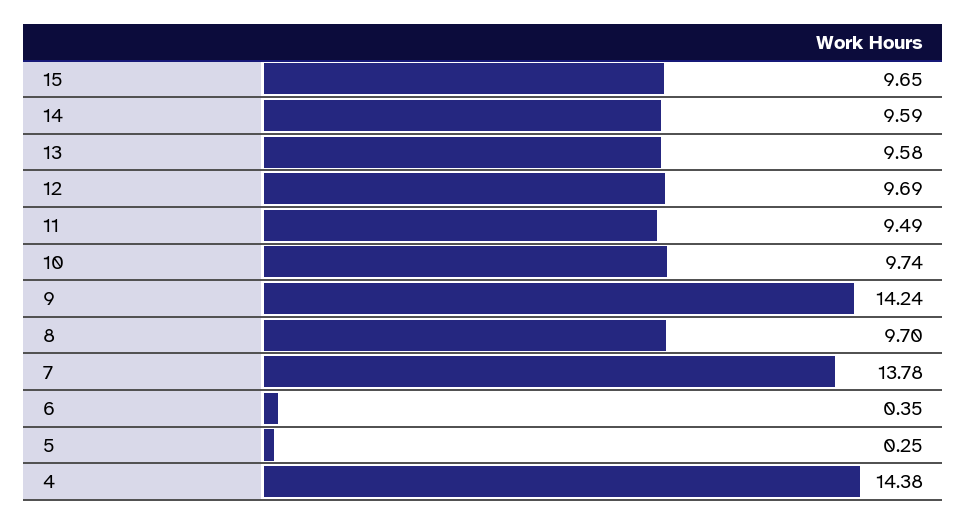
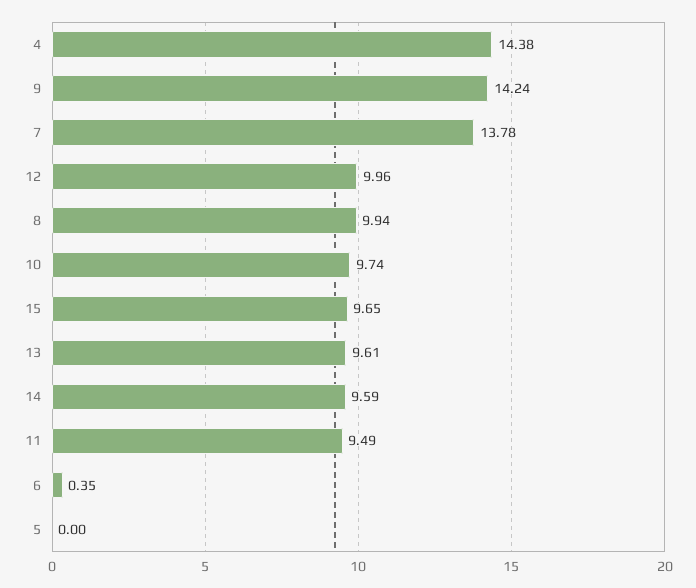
  {
    "15": 9.65,
    "14": 9.59,
-   "13": 9.58,
+   "13": 9.61,
-   "12": 9.69,
+   "12": 9.96,
    "11": 9.49,
    "10": 9.74,
    "9": 14.24,
-   "8": 9.7,
+   "8": 9.94,
    "7": 13.78,
    "6": 0.35,
-   "5": 0.25,
+   "5": 0,
    "4": 14.38
  }

